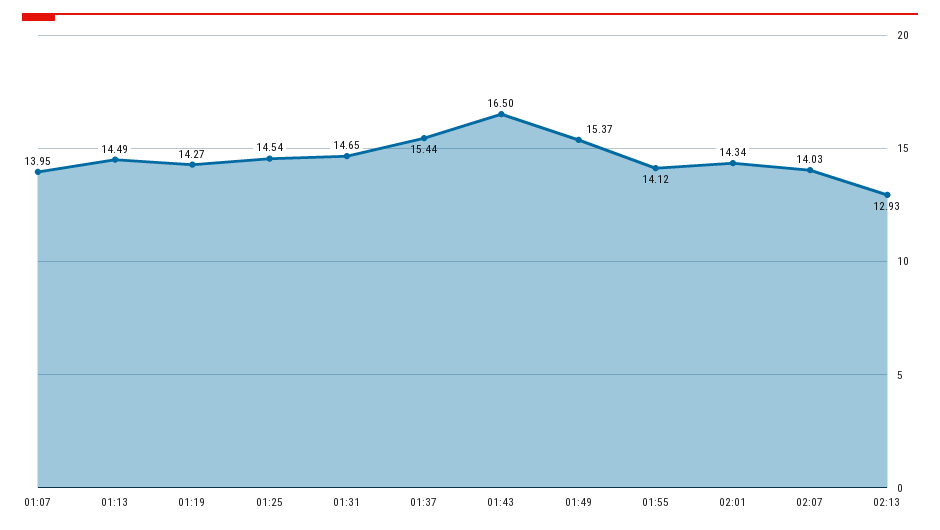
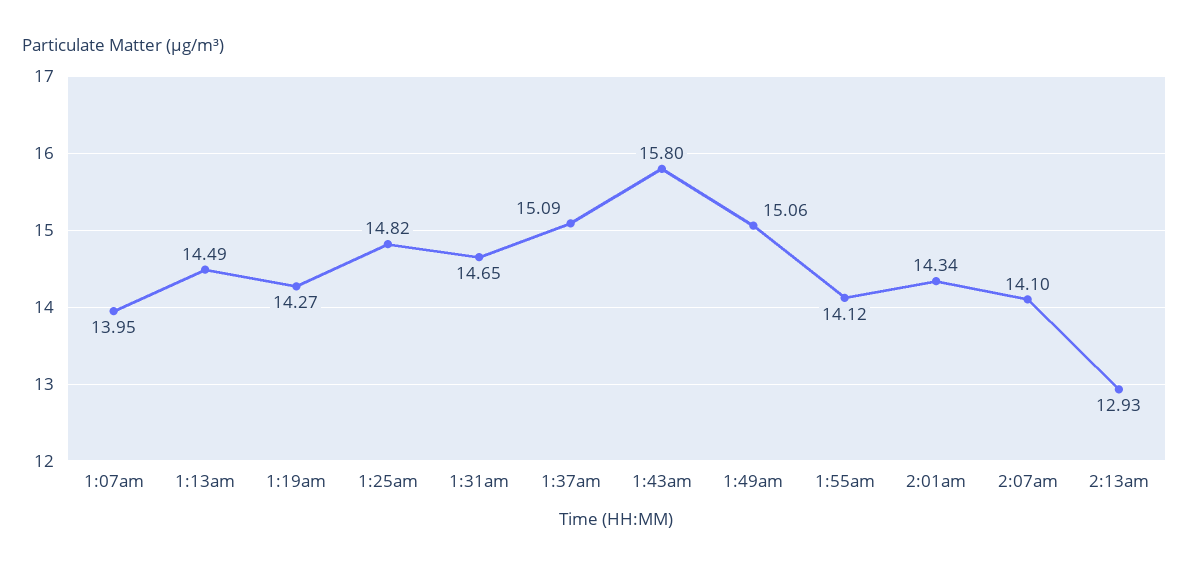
  {
    "01:07": 13.95,
    "01:13": 14.49,
    "01:19": 14.27,
-   "01:25": 14.54,
+   "01:25": 14.82,
    "01:31": 14.65,
-   "01:37": 15.44,
+   "01:37": 15.09,
-   "01:43": 16.5,
+   "01:43": 15.8,
-   "01:49": 15.37,
+   "01:49": 15.06,
    "01:55": 14.12,
    "02:01": 14.34,
-   "02:07": 14.03,
+   "02:07": 14.1,
    "02:13": 12.93
  }

